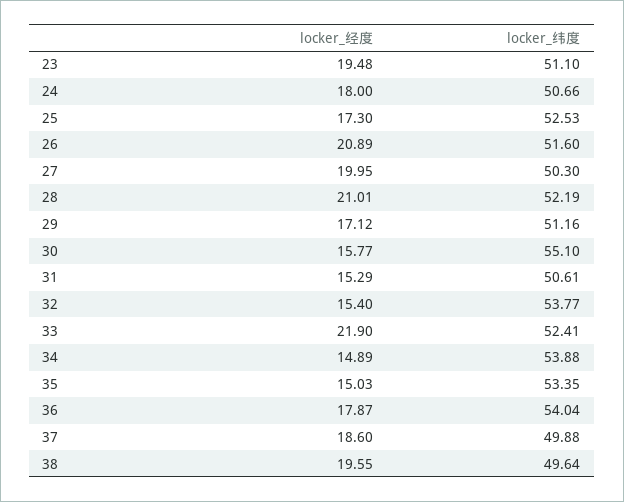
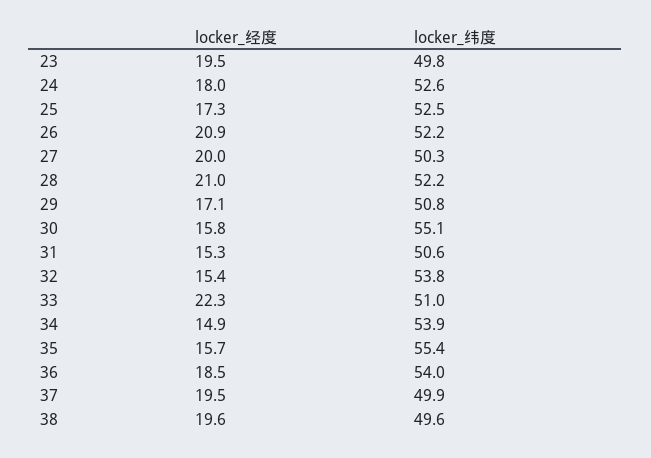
  {
    "locker_经度": {
      "23": 19.48,
      "24": 18,
      "25": 17.3,
      "26": 20.89,
      "27": 19.95,
      "28": 21.01,
      "29": 17.12,
      "30": 15.77,
      "31": 15.29,
      "32": 15.4,
-     "33": 21.9,
+     "33": 22.3,
      "34": 14.89,
-     "35": 15.03,
+     "35": 15.7,
-     "36": 17.87,
+     "36": 18.5,
-     "37": 18.6,
+     "37": 19.5,
      "38": 19.55
    },
    "locker_纬度": {
-     "23": 51.1,
+     "23": 49.8,
-     "24": 50.66,
+     "24": 52.6,
      "25": 52.53,
-     "26": 51.6,
+     "26": 52.2,
      "27": 50.3,
      "28": 52.19,
-     "29": 51.16,
+     "29": 50.8,
      "30": 55.1,
      "31": 50.61,
      "32": 53.77,
-     "33": 52.41,
+     "33": 51,
      "34": 53.88,
-     "35": 53.35,
+     "35": 55.4,
      "36": 54.04,
      "37": 49.88,
      "38": 49.64
    }
  }

